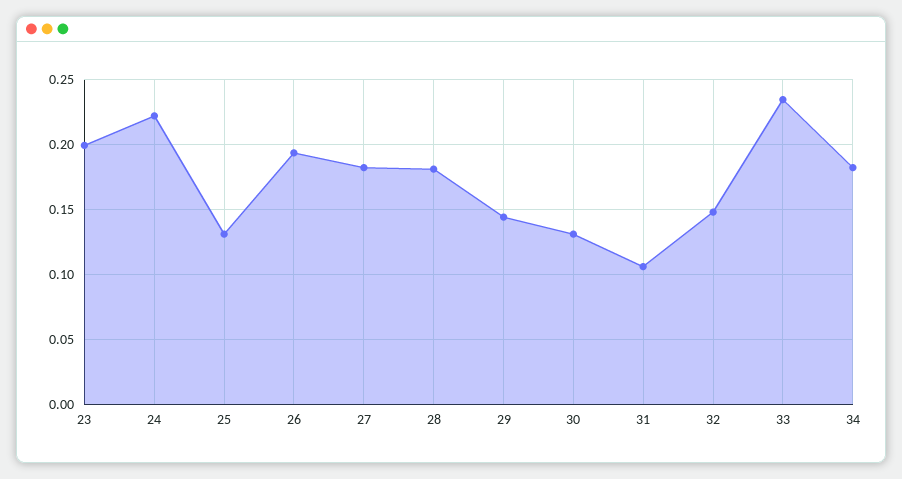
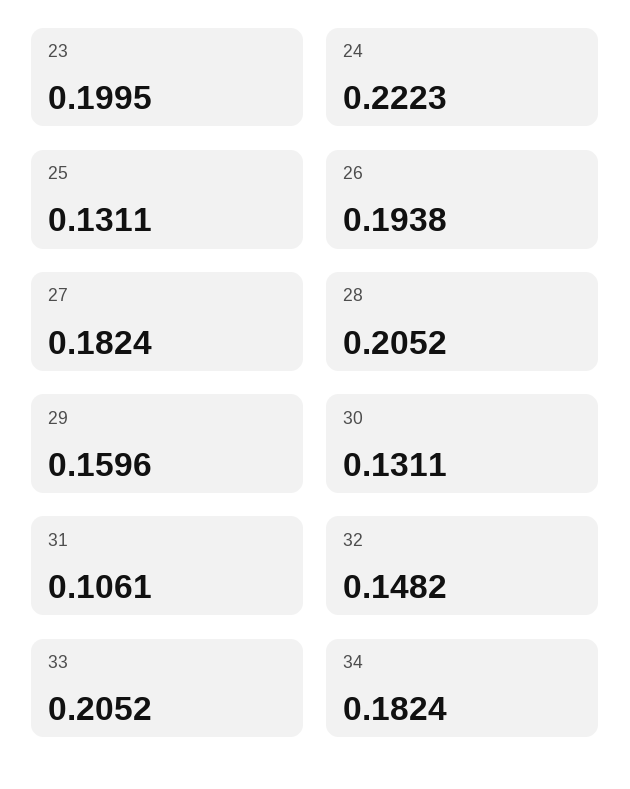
  {
    "23": 0.1995,
    "24": 0.2223,
    "25": 0.1311,
    "26": 0.1938,
    "27": 0.1824,
-   "28": 0.18,
+   "28": 0.2052,
-   "29": 0.145,
+   "29": 0.1596,
    "30": 0.1311,
    "31": 0.1061,
    "32": 0.1482,
-   "33": 0.235,
+   "33": 0.2052,
    "34": 0.1824
  }

